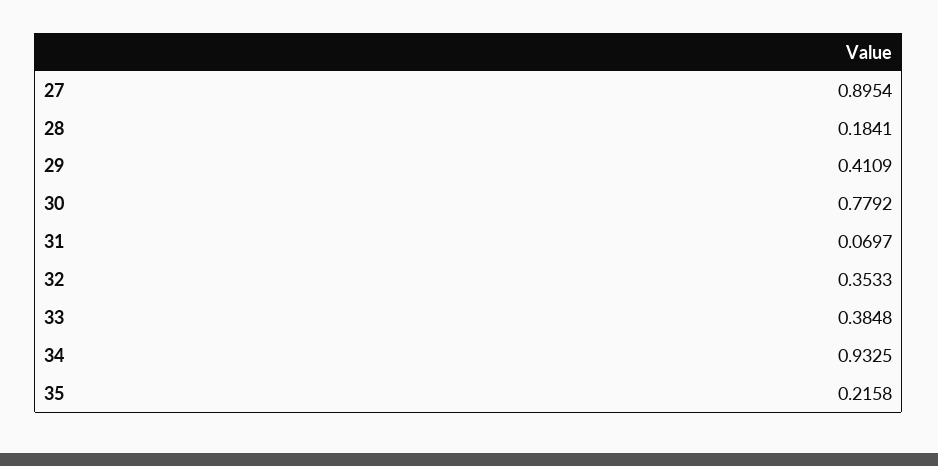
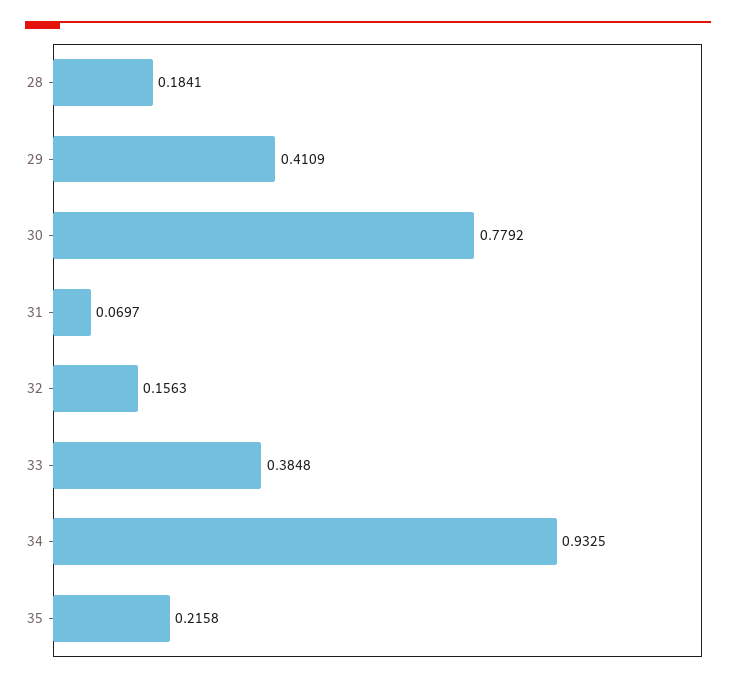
  {
-   "27": 0.8954,
    "28": 0.1841,
    "29": 0.4109,
    "30": 0.7792,
    "31": 0.0697,
-   "32": 0.3533,
+   "32": 0.1563,
    "33": 0.3848,
    "34": 0.9325,
    "35": 0.2158
  }

